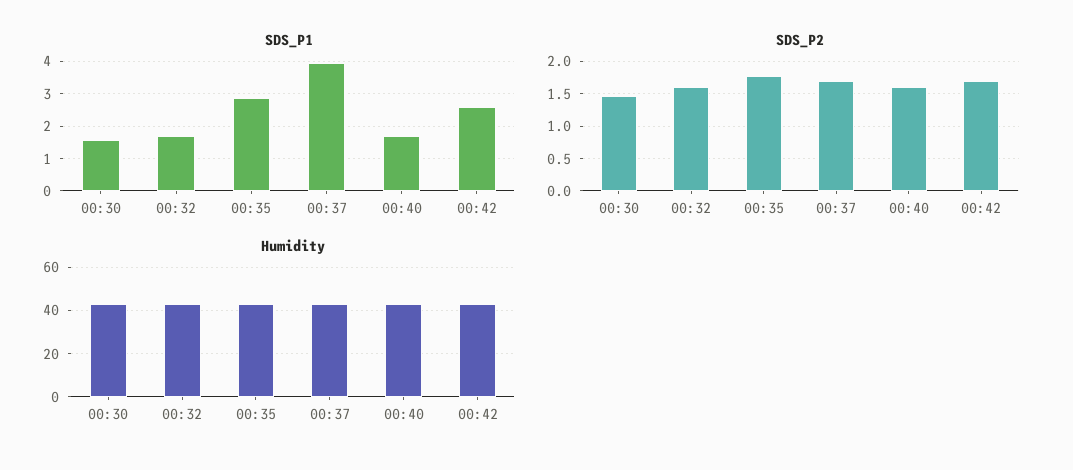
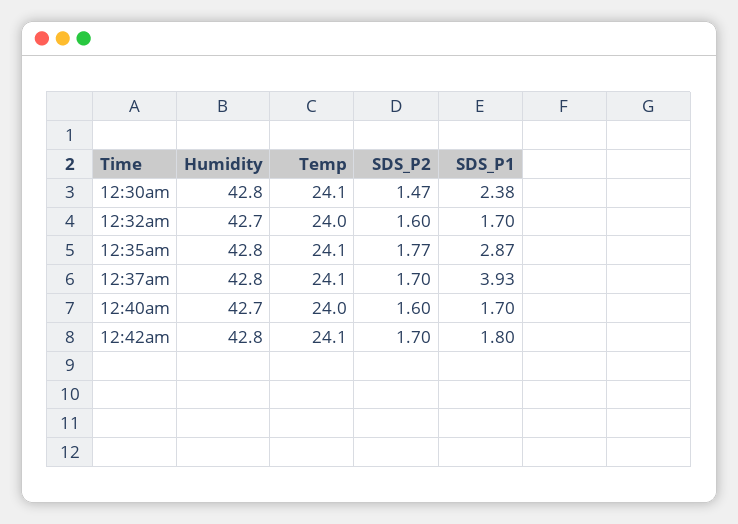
  {
    "SDS_P1": {
-     "00:30": 1.6,
+     "00:30": 2.38,
      "00:32": 1.7,
      "00:35": 2.87,
      "00:37": 3.93,
      "00:40": 1.7,
-     "00:42": 2.6
+     "00:42": 1.8
    },
    "SDS_P2": {
      "00:30": 1.47,
      "00:32": 1.6,
      "00:35": 1.77,
      "00:37": 1.7,
      "00:40": 1.6,
      "00:42": 1.7
    },
    "Humidity": {
      "00:30": 42.8,
      "00:32": 42.7,
      "00:35": 42.8,
      "00:37": 42.8,
      "00:40": 42.7,
      "00:42": 42.8
-   }
+   },
+   "Temp": {
+     "00:30": 24.1,
+     "00:32": 24,
+     "00:35": 24.1,
+     "00:37": 24.1,
+     "00:40": 24,
+     "00:42": 24.1
+   }
  }

